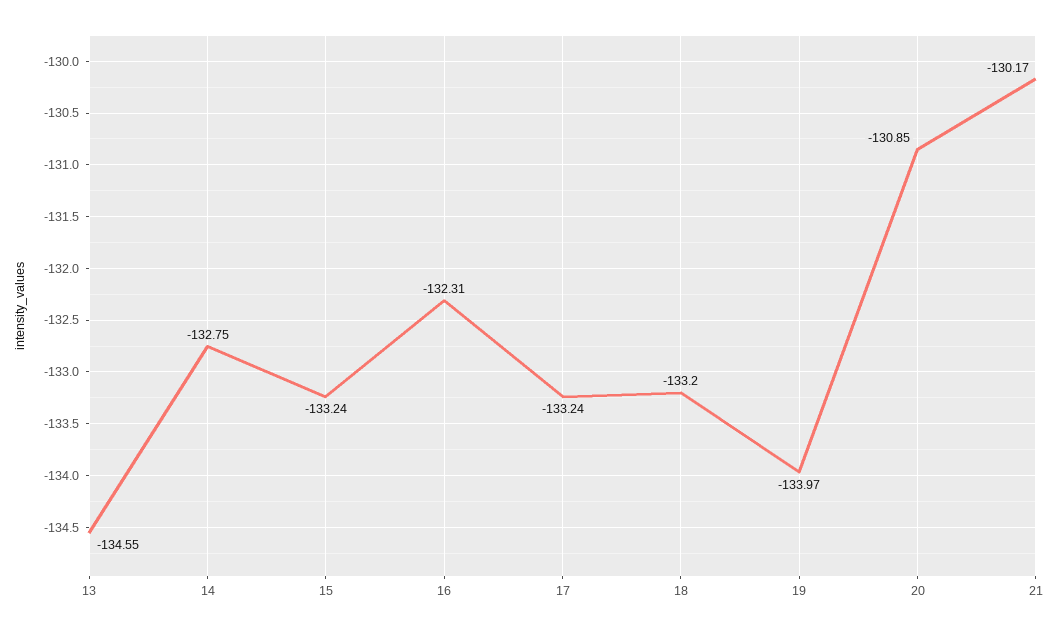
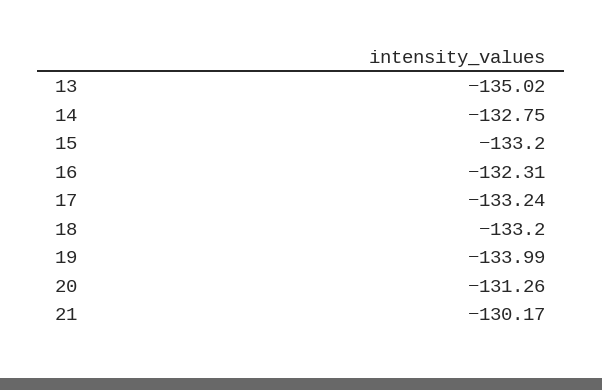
  {
-   "13": -134.55,
+   "13": -135.02,
    "14": -132.75,
-   "15": -133.24,
+   "15": -133.2,
    "16": -132.31,
    "17": -133.24,
    "18": -133.2,
-   "19": -133.97,
+   "19": -133.99,
-   "20": -130.85,
+   "20": -131.26,
    "21": -130.17
  }

